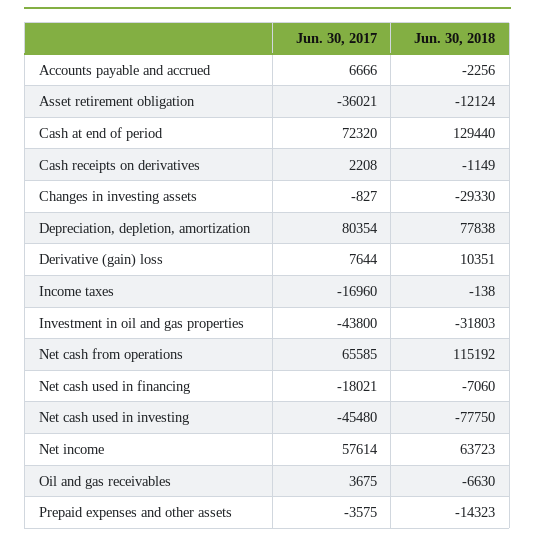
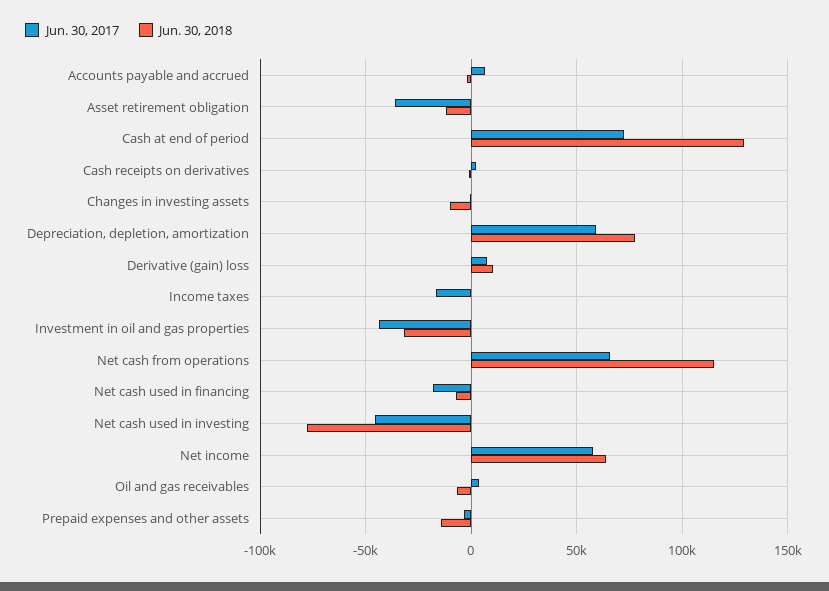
  {
    "Jun. 30, 2017": {
      "Accounts payable and accrued": 6666,
      "Asset retirement obligation": -36021,
      "Cash at end of period": 72320,
      "Cash receipts on derivatives": 2208,
      "Changes in investing assets": -827,
-     "Depreciation, depletion, amortization": 80354,
+     "Depreciation, depletion, amortization": 60000,
      "Derivative (gain) loss": 7644,
      "Income taxes": -16960,
      "Investment in oil and gas properties": -43800,
      "Net cash from operations": 65585,
      "Net cash used in financing": -18021,
      "Net cash used in investing": -45480,
      "Net income": 57614,
      "Oil and gas receivables": 3675,
      "Prepaid expenses and other assets": -3575
    },
    "Jun. 30, 2018": {
      "Accounts payable and accrued": -2256,
      "Asset retirement obligation": -12124,
      "Cash at end of period": 129440,
      "Cash receipts on derivatives": -1149,
-     "Changes in investing assets": -29330,
+     "Changes in investing assets": -10000,
      "Depreciation, depletion, amortization": 77838,
      "Derivative (gain) loss": 10351,
      "Income taxes": -138,
      "Investment in oil and gas properties": -31803,
      "Net cash from operations": 115192,
      "Net cash used in financing": -7060,
      "Net cash used in investing": -77750,
      "Net income": 63723,
      "Oil and gas receivables": -6630,
      "Prepaid expenses and other assets": -14323
    }
  }

